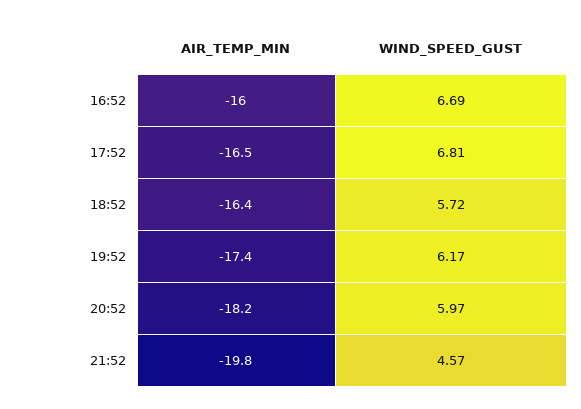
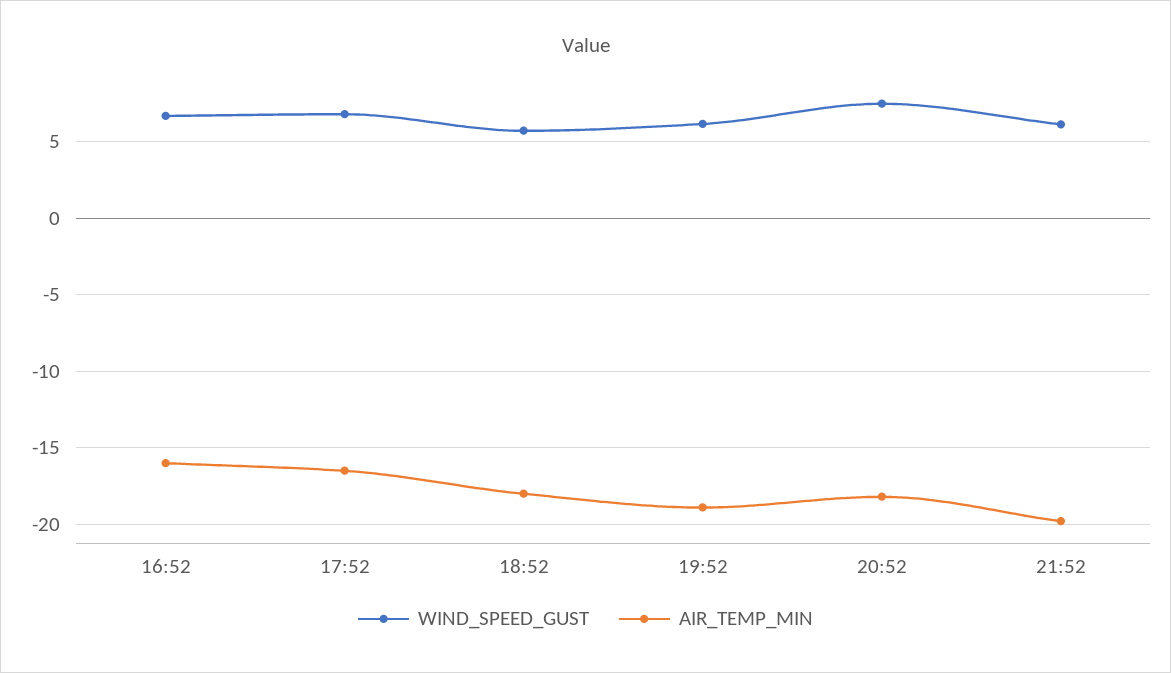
  {
    "AIR_TEMP_MIN": {
      "16:52": -16,
      "17:52": -16.5,
-     "18:52": -16.4,
+     "18:52": -18,
-     "19:52": -17.4,
+     "19:52": -19,
      "20:52": -18.2,
      "21:52": -19.8
    },
    "WIND_SPEED_GUST": {
      "16:52": 6.69,
      "17:52": 6.81,
      "18:52": 5.72,
      "19:52": 6.17,
-     "20:52": 5.97,
+     "20:52": 7.5,
-     "21:52": 4.57
+     "21:52": 6
    }
  }

